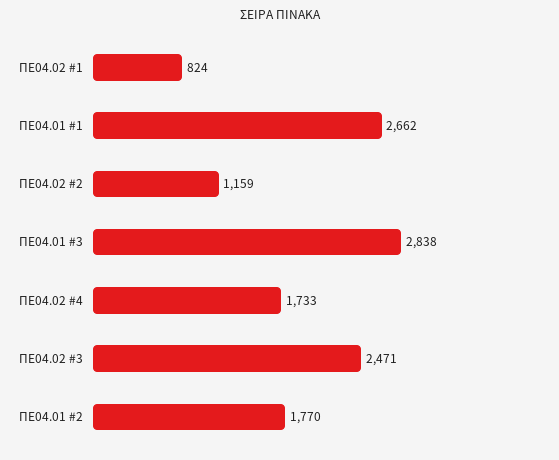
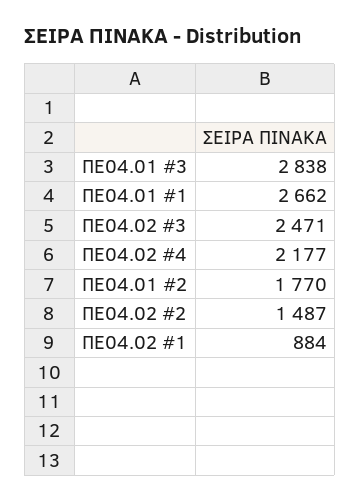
  {
-   "ΠΕ04.02 #1": 824,
+   "ΠΕ04.02 #1": 884,
    "ΠΕ04.01 #1": 2662,
-   "ΠΕ04.02 #2": 1159,
+   "ΠΕ04.02 #2": 1487,
    "ΠΕ04.01 #3": 2838,
-   "ΠΕ04.02 #4": 1733,
+   "ΠΕ04.02 #4": 2177,
    "ΠΕ04.02 #3": 2471,
    "ΠΕ04.01 #2": 1770
  }

